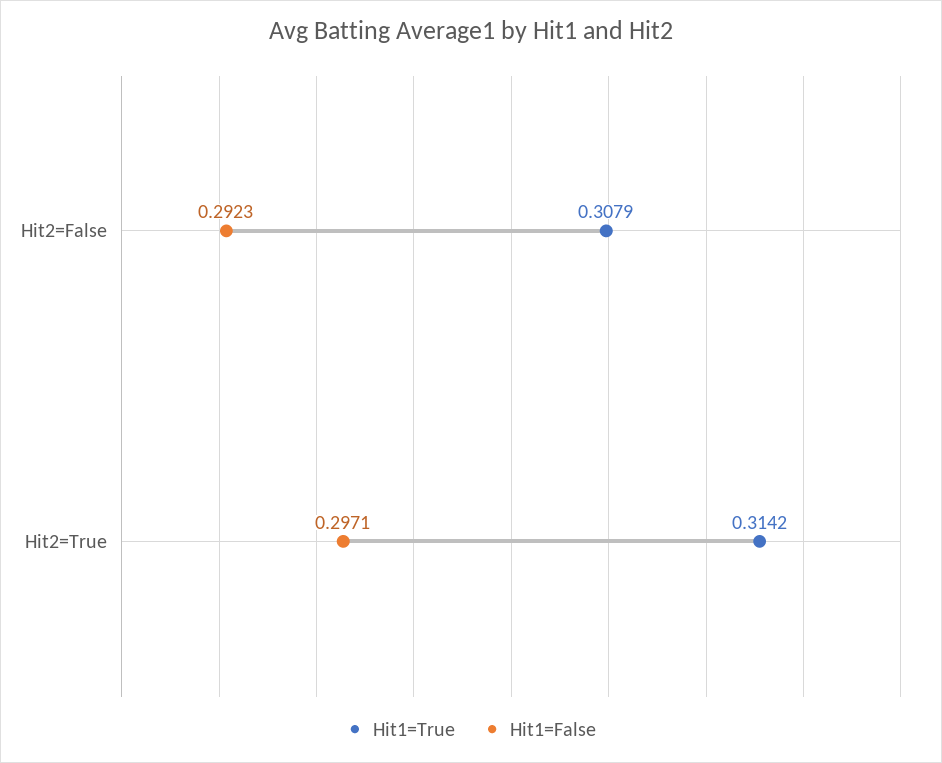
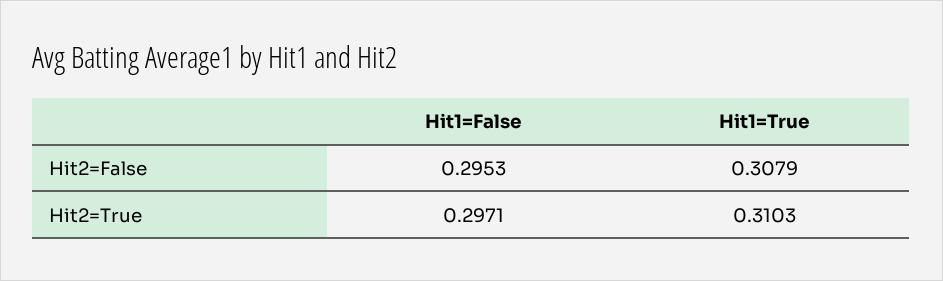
  {
    "Hit1=True": {
      "Hit2=False": 0.3079,
-     "Hit2=True": 0.3142
+     "Hit2=True": 0.3103
    },
    "Hit1=False": {
-     "Hit2=False": 0.2923,
+     "Hit2=False": 0.2953,
      "Hit2=True": 0.2971
    }
  }

